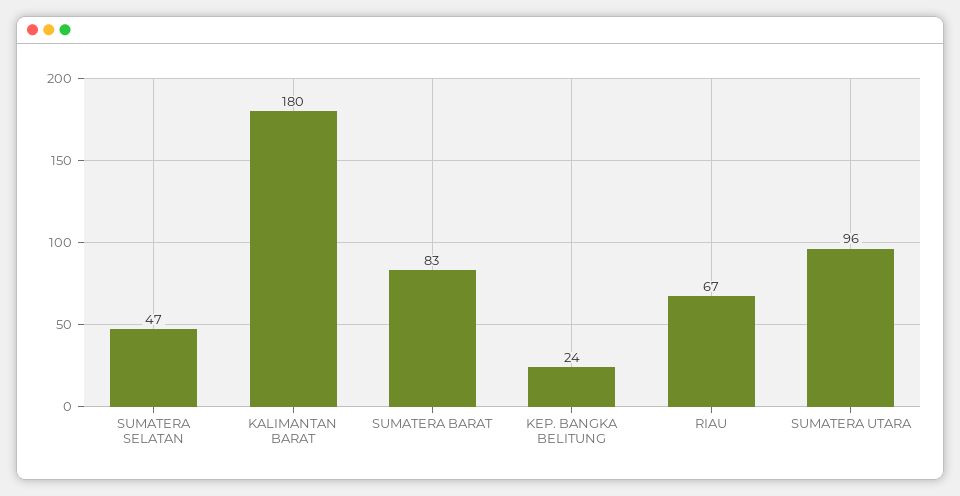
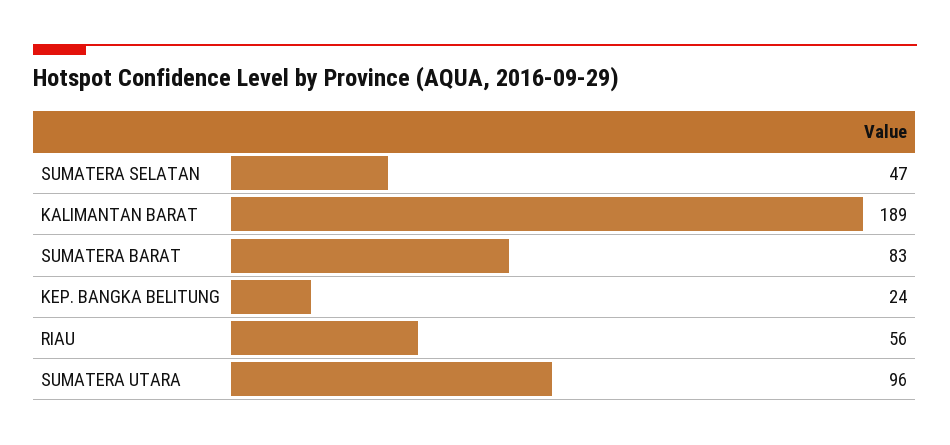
  {
    "SUMATERA SELATAN": 47,
-   "KALIMANTAN BARAT": 180,
+   "KALIMANTAN BARAT": 189,
    "SUMATERA BARAT": 83,
    "KEP. BANGKA BELITUNG": 24,
-   "RIAU": 67,
+   "RIAU": 56,
    "SUMATERA UTARA": 96
  }

